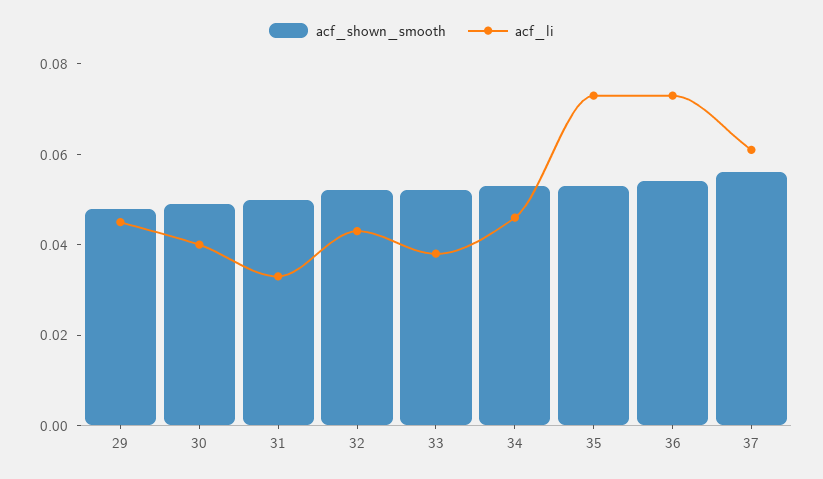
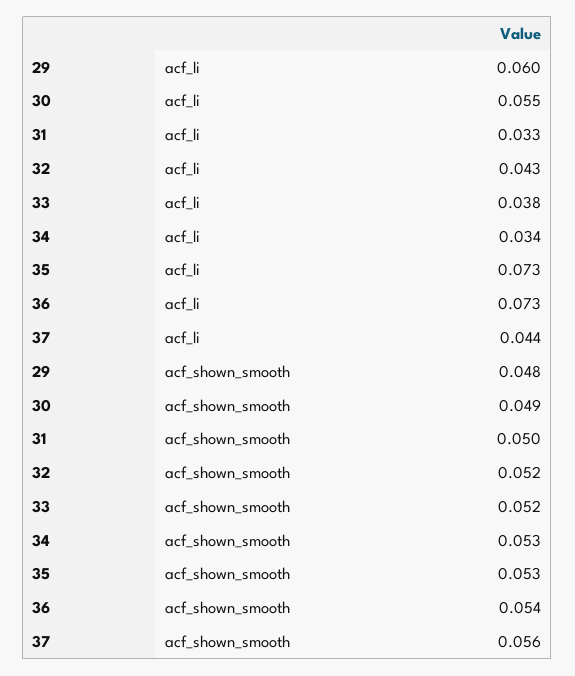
  {
    "acf_shown_smooth": {
      "29": 0.048,
      "30": 0.049,
      "31": 0.05,
      "32": 0.052,
      "33": 0.052,
      "34": 0.053,
      "35": 0.053,
      "36": 0.054,
      "37": 0.056
    },
    "acf_li": {
-     "29": 0.045,
+     "29": 0.06,
-     "30": 0.04,
+     "30": 0.055,
      "31": 0.033,
      "32": 0.043,
      "33": 0.038,
-     "34": 0.045,
+     "34": 0.034,
      "35": 0.073,
      "36": 0.073,
-     "37": 0.06
+     "37": 0.044
    }
  }

